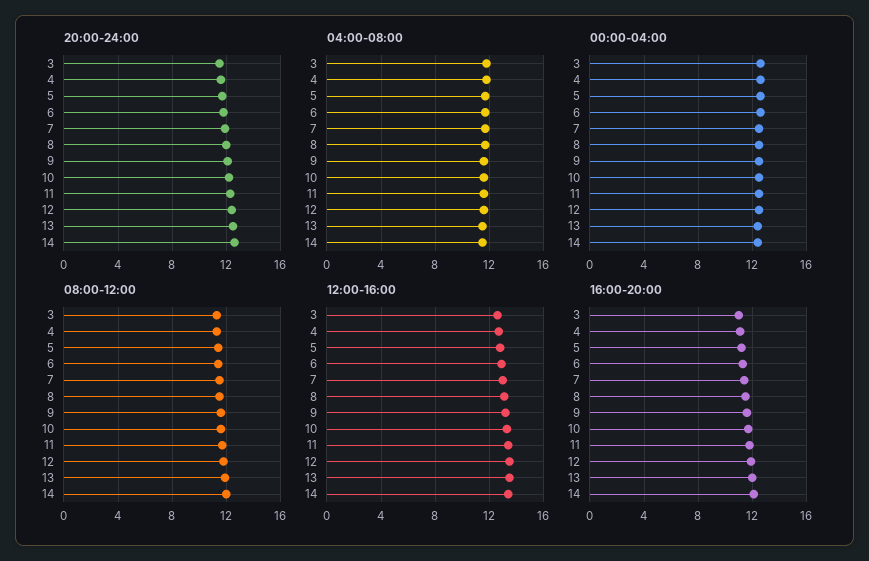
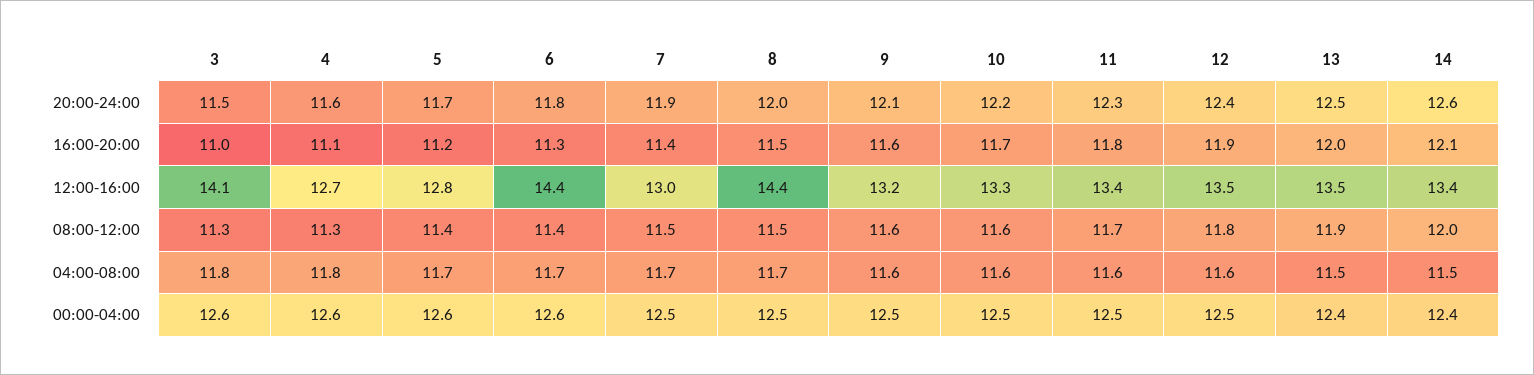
  {
    "20:00-24:00": {
      "3": 11.5,
      "4": 11.6,
      "5": 11.7,
      "6": 11.8,
      "7": 11.9,
      "8": 12,
      "9": 12.1,
      "10": 12.2,
      "11": 12.3,
      "12": 12.4,
      "13": 12.5,
      "14": 12.6
    },
    "04:00-08:00": {
      "3": 11.8,
      "4": 11.8,
      "5": 11.7,
      "6": 11.7,
      "7": 11.7,
      "8": 11.7,
      "9": 11.6,
      "10": 11.6,
      "11": 11.6,
      "12": 11.6,
      "13": 11.5,
      "14": 11.5
    },
    "00:00-04:00": {
      "3": 12.6,
      "4": 12.6,
      "5": 12.6,
      "6": 12.6,
      "7": 12.5,
      "8": 12.5,
      "9": 12.5,
      "10": 12.5,
      "11": 12.5,
      "12": 12.5,
      "13": 12.4,
      "14": 12.4
    },
    "08:00-12:00": {
      "3": 11.3,
      "4": 11.3,
      "5": 11.4,
      "6": 11.4,
      "7": 11.5,
      "8": 11.5,
      "9": 11.6,
      "10": 11.6,
      "11": 11.7,
      "12": 11.8,
      "13": 11.9,
      "14": 12
    },
    "12:00-16:00": {
-     "3": 12.5,
+     "3": 14.1,
      "4": 12.7,
      "5": 12.8,
-     "6": 13,
+     "6": 14.4,
      "7": 13,
-     "8": 13,
+     "8": 14.4,
      "9": 13.2,
      "10": 13.3,
      "11": 13.4,
      "12": 13.5,
      "13": 13.5,
      "14": 13.4
    },
    "16:00-20:00": {
      "3": 11,
      "4": 11.1,
      "5": 11.2,
      "6": 11.3,
      "7": 11.4,
      "8": 11.5,
      "9": 11.6,
      "10": 11.7,
      "11": 11.8,
      "12": 11.9,
      "13": 12,
      "14": 12.1
    }
  }

